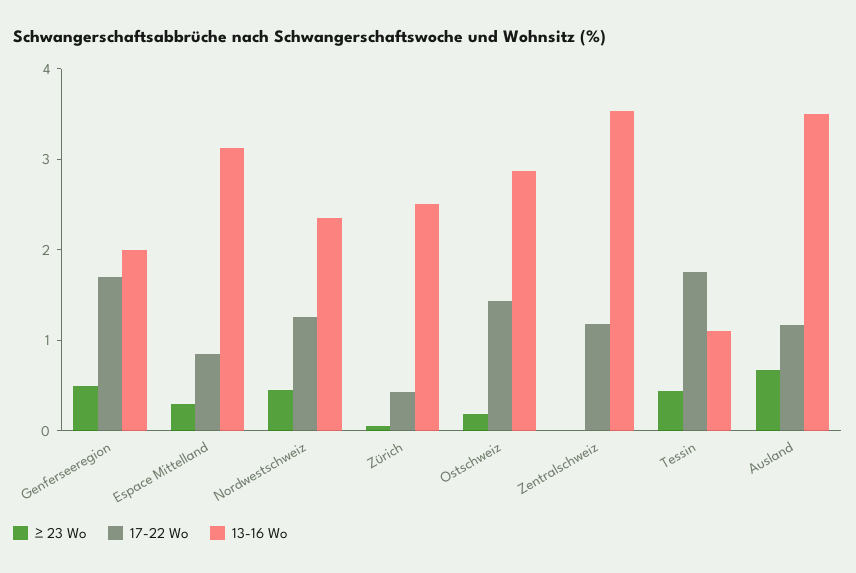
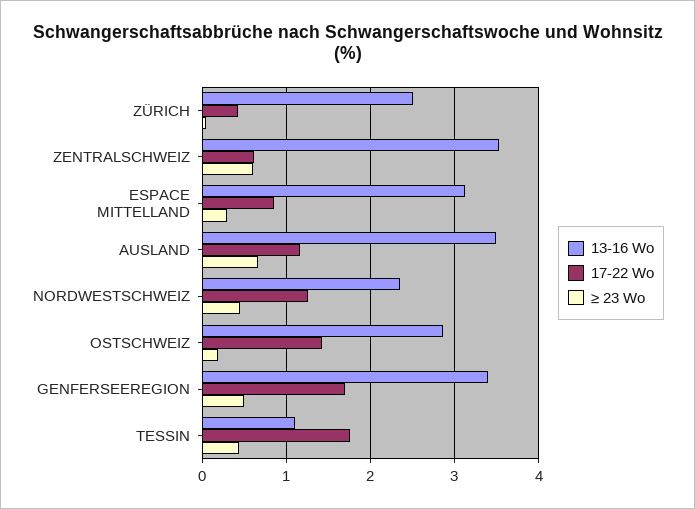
  {
    "≥ 23 Wo": {
      "Genferseeregion": 0.5,
      "Espace Mittelland": 0.3,
      "Nordwestschweiz": 0.5,
      "Zürich": 0.1,
      "Ostschweiz": 0.2,
-     "Zentralschweiz": 0,
+     "Zentralschweiz": 0.6,
      "Tessin": 0.4,
      "Ausland": 0.7
    },
    "17-22 Wo": {
      "Genferseeregion": 1.7,
      "Espace Mittelland": 0.9,
      "Nordwestschweiz": 1.3,
      "Zürich": 0.4,
      "Ostschweiz": 1.4,
-     "Zentralschweiz": 1.2,
+     "Zentralschweiz": 0.6,
      "Tessin": 1.8,
      "Ausland": 1.2
    },
    "13-16 Wo": {
-     "Genferseeregion": 2,
+     "Genferseeregion": 3.4,
      "Espace Mittelland": 3.1,
      "Nordwestschweiz": 2.4,
      "Zürich": 2.5,
      "Ostschweiz": 2.9,
      "Zentralschweiz": 3.5,
      "Tessin": 1.1,
      "Ausland": 3.5
    }
  }

